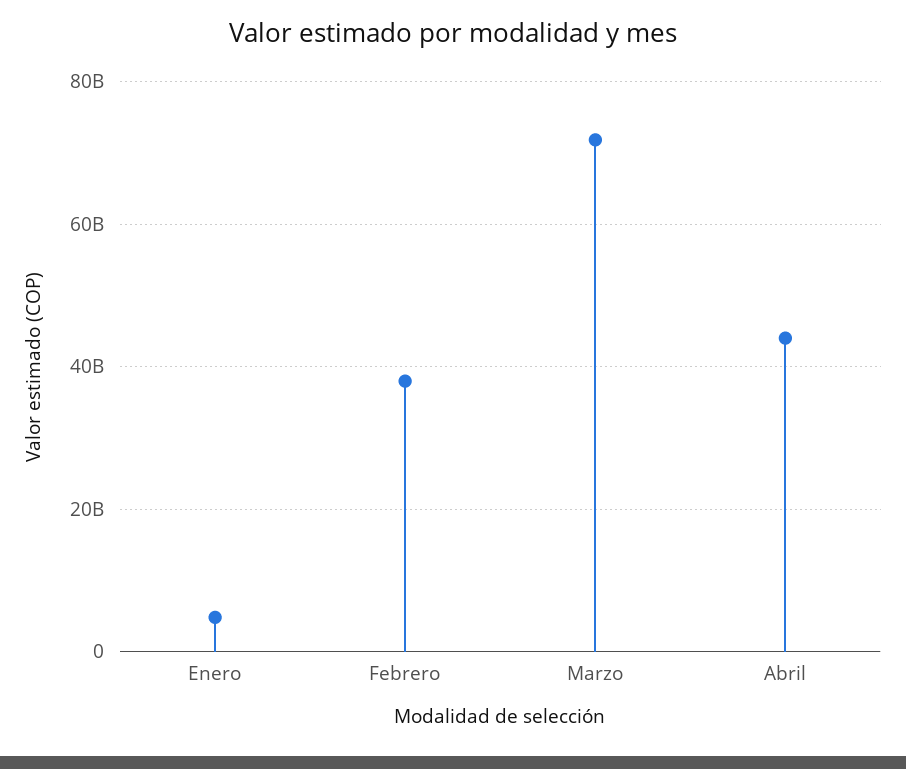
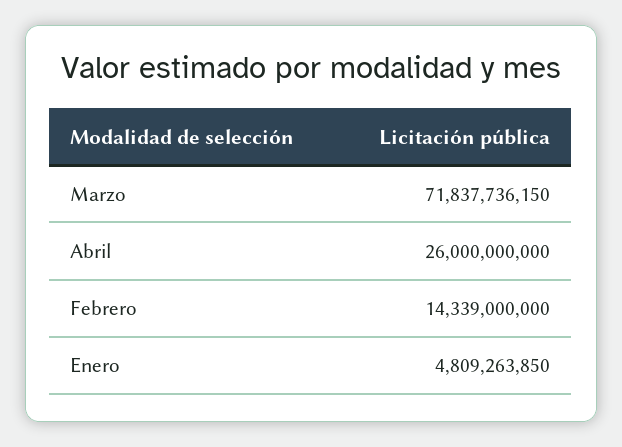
  {
    "Enero": 4809263850,
-   "Febrero": 38000000000,
+   "Febrero": 14339000000,
    "Marzo": 71837736150,
-   "Abril": 44000000000
+   "Abril": 26000000000
  }

